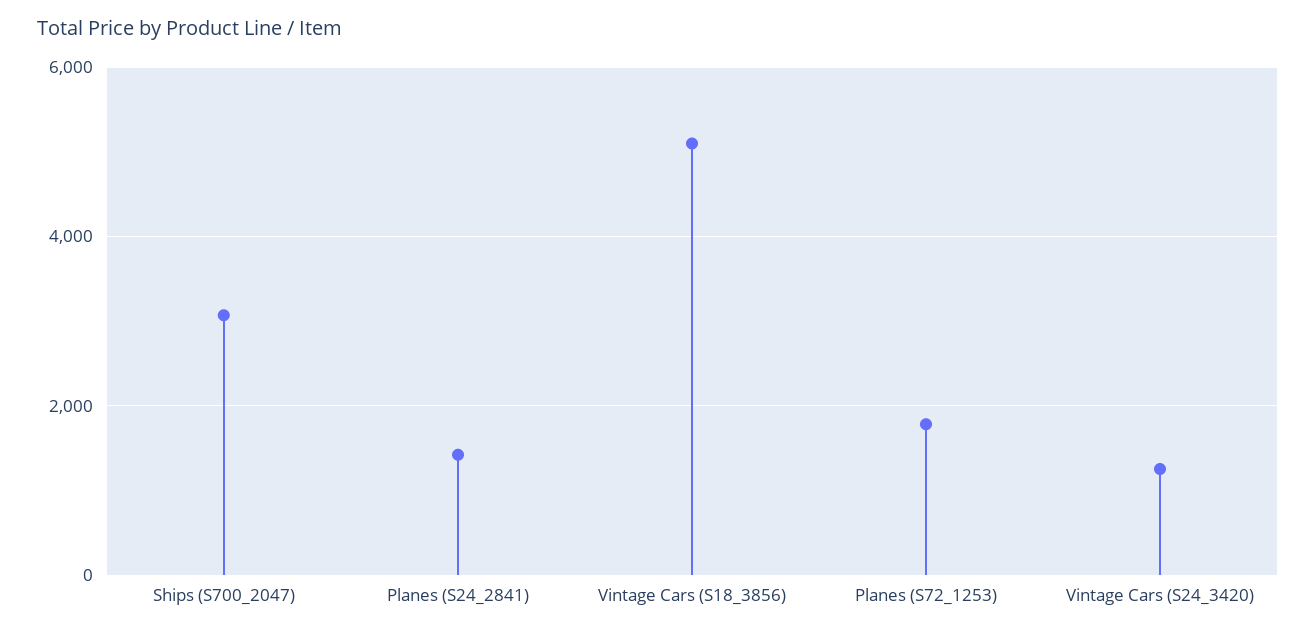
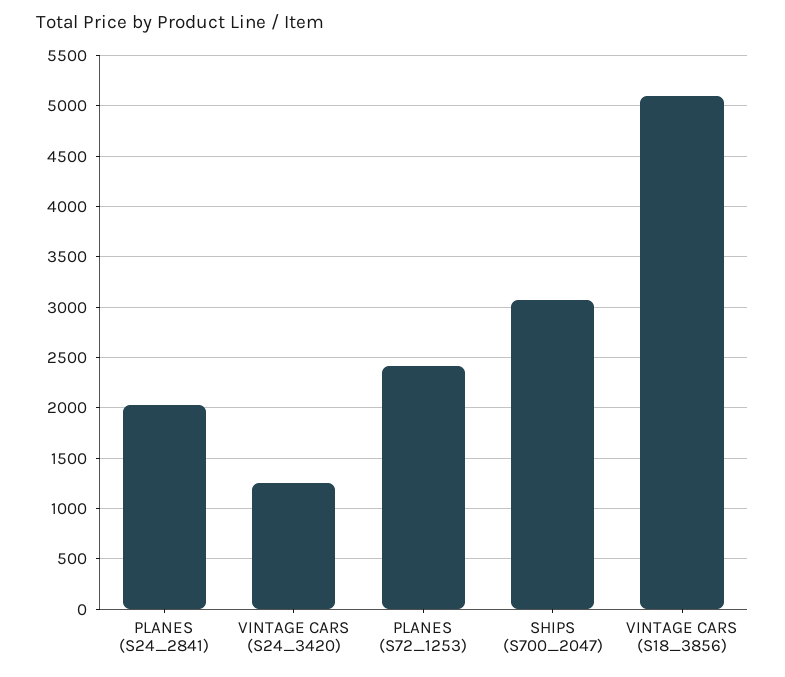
  {
    "Ships (S700_2047)": 3100,
-   "Planes (S24_2841)": 1400,
+   "Planes (S24_2841)": 2000,
    "Vintage Cars (S18_3856)": 5100,
-   "Planes (S72_1253)": 1800,
+   "Planes (S72_1253)": 2400,
    "Vintage Cars (S24_3420)": 1300
  }

